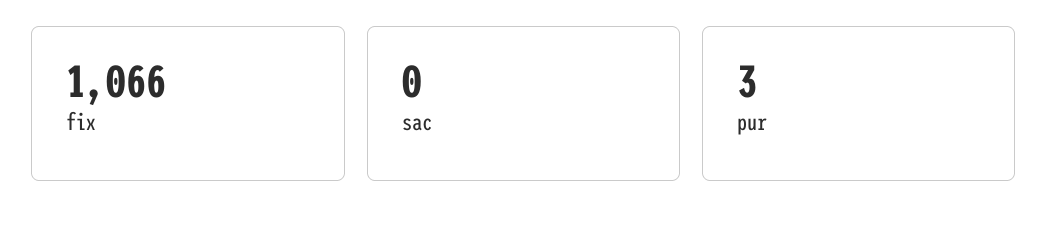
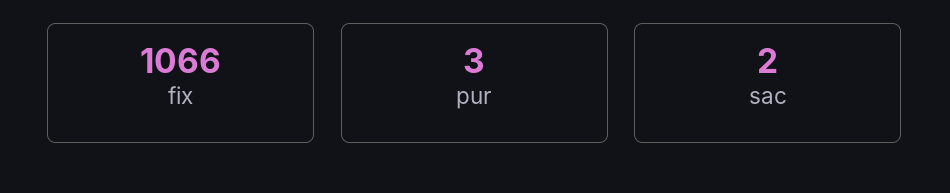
  {
    "fix": 1066,
-   "sac": 0,
+   "sac": 2,
    "pur": 3
  }

